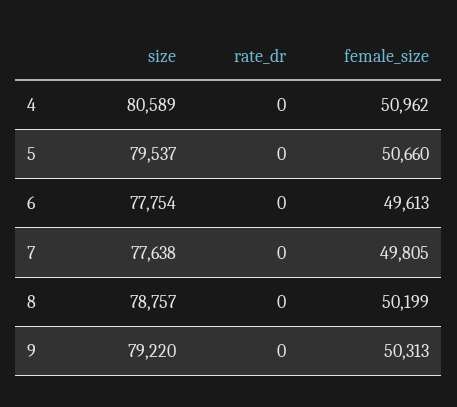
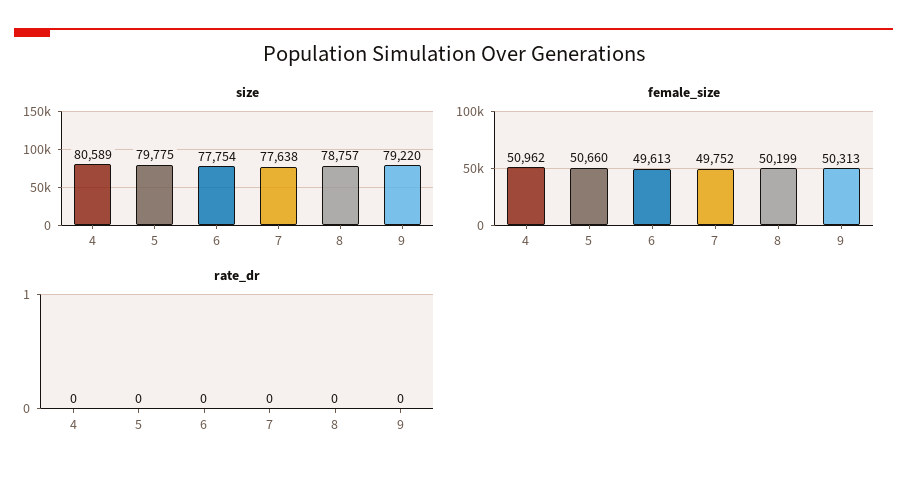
  {
    "size": {
      "4": 80589,
-     "5": 79537,
+     "5": 79775,
      "6": 77754,
      "7": 77638,
      "8": 78757,
      "9": 79220
    },
    "rate_dr": {
      "4": 0,
      "5": 0,
      "6": 0,
      "7": 0,
      "8": 0,
      "9": 0
    },
    "female_size": {
      "4": 50962,
      "5": 50660,
      "6": 49613,
-     "7": 49805,
+     "7": 49752,
      "8": 50199,
      "9": 50313
    }
  }

